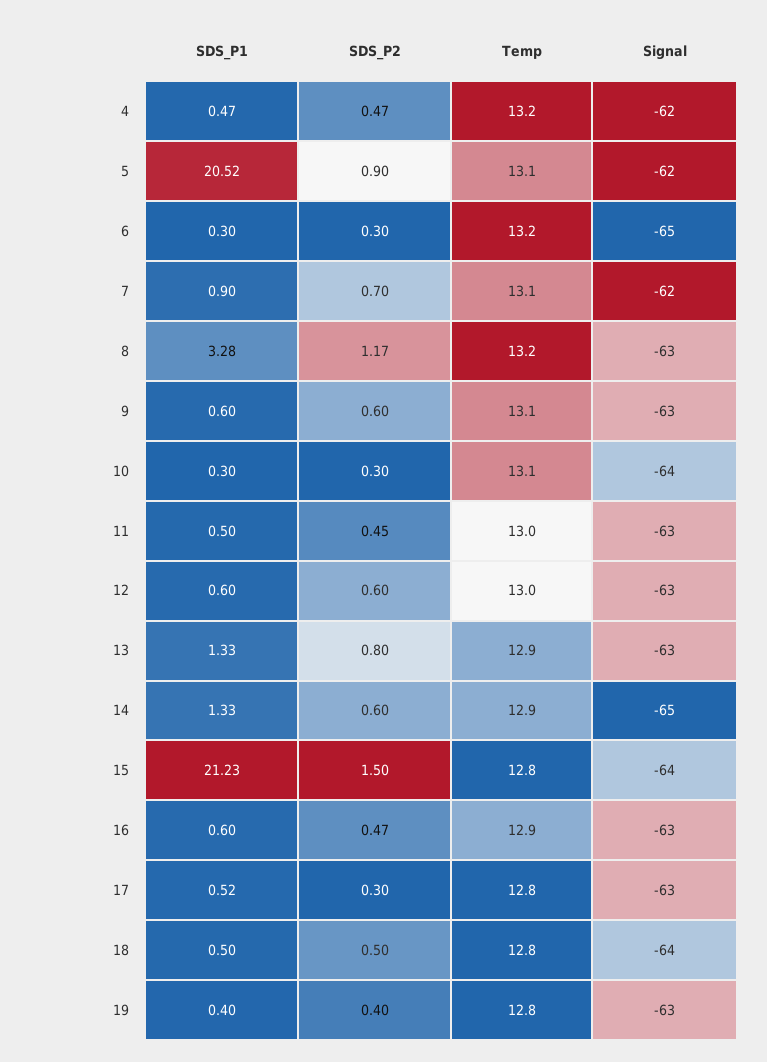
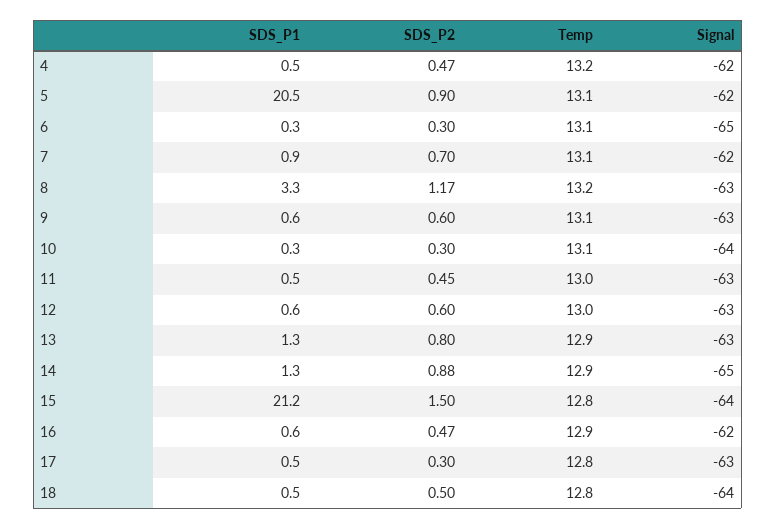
  {
    "SDS_P1": {
      "4": 0.47,
      "5": 20.52,
      "6": 0.3,
      "7": 0.9,
      "8": 3.28,
      "9": 0.6,
      "10": 0.3,
      "11": 0.5,
      "12": 0.6,
      "13": 1.33,
      "14": 1.33,
      "15": 21.23,
      "16": 0.6,
      "17": 0.52,
-     "18": 0.5,
+     "18": 0.5
-     "19": 0.4
    },
    "SDS_P2": {
      "4": 0.47,
      "5": 0.9,
      "6": 0.3,
      "7": 0.7,
      "8": 1.17,
      "9": 0.6,
      "10": 0.3,
      "11": 0.45,
      "12": 0.6,
      "13": 0.8,
-     "14": 0.6,
+     "14": 0.88,
      "15": 1.5,
      "16": 0.47,
      "17": 0.3,
-     "18": 0.5,
+     "18": 0.5
-     "19": 0.4
    },
    "Temp": {
      "4": 13.2,
      "5": 13.1,
-     "6": 13.2,
+     "6": 13.1,
      "7": 13.1,
      "8": 13.2,
      "9": 13.1,
      "10": 13.1,
      "11": 13,
      "12": 13,
      "13": 12.9,
      "14": 12.9,
      "15": 12.8,
      "16": 12.9,
      "17": 12.8,
-     "18": 12.8,
+     "18": 12.8
-     "19": 12.8
    },
    "Signal": {
      "4": -62,
      "5": -62,
      "6": -65,
      "7": -62,
      "8": -63,
      "9": -63,
      "10": -64,
      "11": -63,
      "12": -63,
      "13": -63,
      "14": -65,
      "15": -64,
-     "16": -63,
+     "16": -62,
      "17": -63,
-     "18": -64,
+     "18": -64
-     "19": -63
    }
  }

